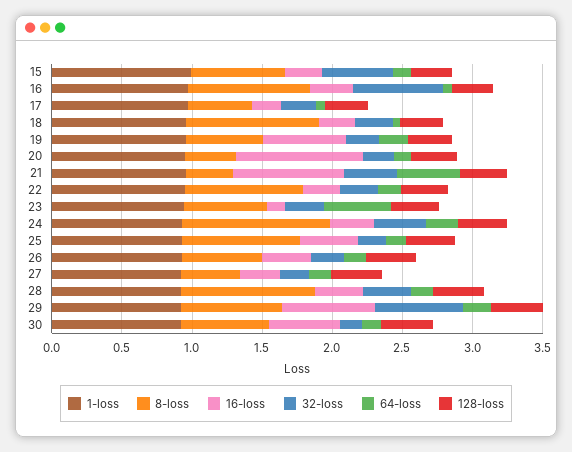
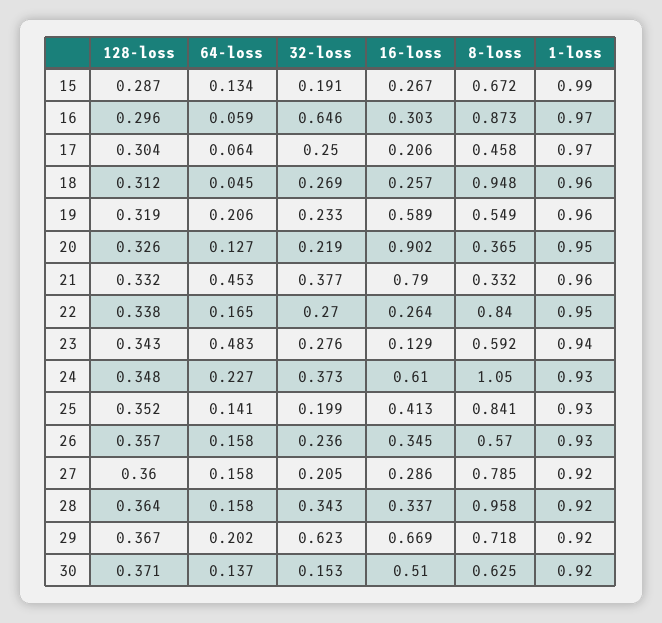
  {
    "1-loss": {
      "15": 0.99,
      "16": 0.97,
      "17": 0.97,
      "18": 0.96,
      "19": 0.96,
      "20": 0.95,
      "21": 0.96,
      "22": 0.95,
      "23": 0.94,
      "24": 0.93,
      "25": 0.93,
      "26": 0.93,
      "27": 0.92,
      "28": 0.92,
      "29": 0.92,
      "30": 0.92
    },
    "8-loss": {
      "15": 0.672,
      "16": 0.873,
      "17": 0.458,
      "18": 0.948,
      "19": 0.549,
      "20": 0.365,
      "21": 0.332,
      "22": 0.84,
      "23": 0.592,
      "24": 1.05,
      "25": 0.841,
      "26": 0.57,
-     "27": 0.4,
+     "27": 0.785,
      "28": 0.958,
      "29": 0.718,
      "30": 0.625
    },
    "16-loss": {
      "15": 0.267,
      "16": 0.303,
      "17": 0.206,
      "18": 0.257,
      "19": 0.589,
      "20": 0.902,
      "21": 0.79,
      "22": 0.264,
      "23": 0.129,
-     "24": 0.3,
+     "24": 0.61,
      "25": 0.413,
      "26": 0.345,
      "27": 0.286,
      "28": 0.337,
      "29": 0.669,
      "30": 0.51
    },
    "32-loss": {
-     "15": 0.5,
+     "15": 0.191,
      "16": 0.646,
      "17": 0.25,
      "18": 0.269,
      "19": 0.233,
      "20": 0.219,
      "21": 0.377,
      "22": 0.27,
      "23": 0.276,
      "24": 0.373,
      "25": 0.199,
      "26": 0.236,
      "27": 0.205,
      "28": 0.343,
      "29": 0.623,
      "30": 0.153
    },
    "64-loss": {
      "15": 0.134,
      "16": 0.059,
      "17": 0.064,
      "18": 0.045,
      "19": 0.206,
      "20": 0.127,
      "21": 0.453,
      "22": 0.165,
      "23": 0.483,
      "24": 0.227,
      "25": 0.141,
      "26": 0.158,
      "27": 0.158,
      "28": 0.158,
      "29": 0.202,
      "30": 0.137
    },
    "128-loss": {
      "15": 0.287,
      "16": 0.296,
      "17": 0.304,
      "18": 0.312,
      "19": 0.319,
      "20": 0.326,
      "21": 0.332,
      "22": 0.338,
      "23": 0.343,
      "24": 0.348,
      "25": 0.352,
      "26": 0.357,
      "27": 0.36,
      "28": 0.364,
      "29": 0.367,
      "30": 0.371
    }
  }

